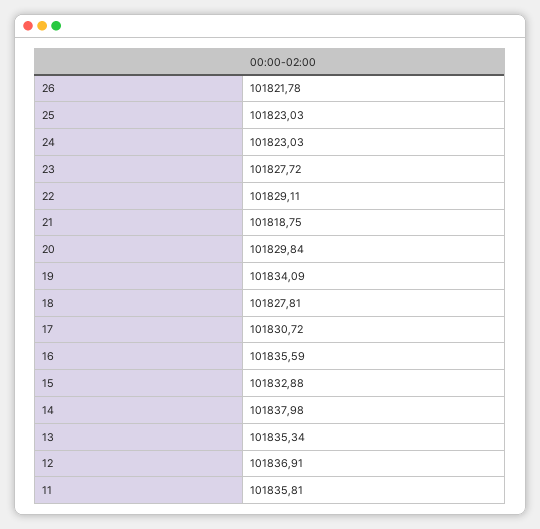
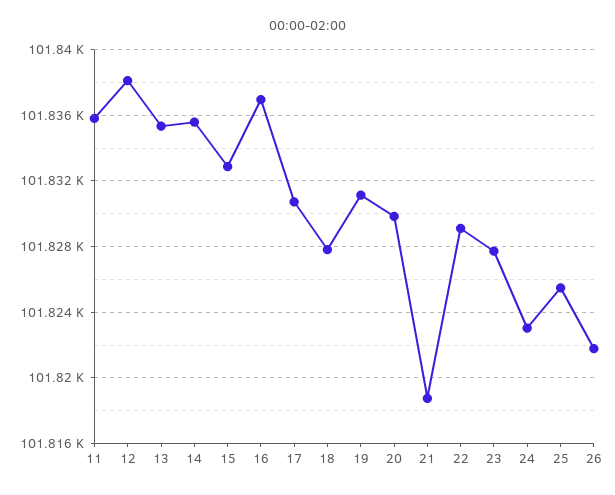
  {
    "26": 101821.78,
-   "25": 101823.03,
+   "25": 101825.5,
    "24": 101823.03,
    "23": 101827.72,
    "22": 101829.11,
    "21": 101818.75,
    "20": 101829.84,
-   "19": 101834.09,
+   "19": 101831,
    "18": 101827.81,
    "17": 101830.72,
-   "16": 101835.59,
+   "16": 101837,
    "15": 101832.88,
-   "14": 101837.98,
+   "14": 101835.5,
    "13": 101835.34,
-   "12": 101836.91,
+   "12": 101838,
    "11": 101835.81
  }

